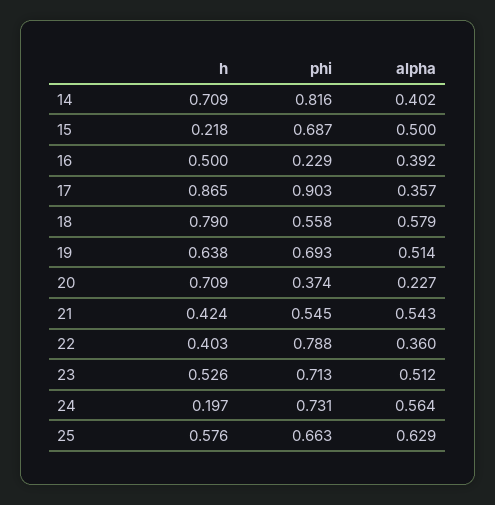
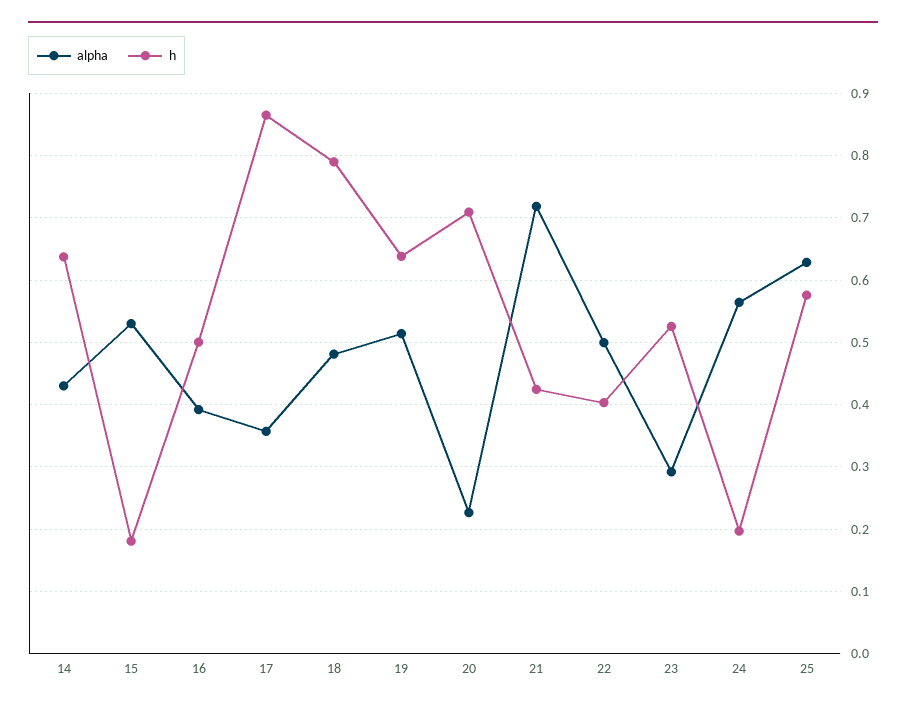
  {
    "h": {
-     "14": 0.709,
+     "14": 0.64,
-     "15": 0.218,
+     "15": 0.18,
      "16": 0.5,
      "17": 0.865,
      "18": 0.79,
      "19": 0.638,
      "20": 0.709,
      "21": 0.424,
      "22": 0.403,
      "23": 0.526,
      "24": 0.197,
      "25": 0.576
    },
-   "phi": {
-     "14": 0.816,
-     "15": 0.687,
-     "16": 0.229,
-     "17": 0.903,
-     "18": 0.558,
-     "19": 0.693,
-     "20": 0.374,
-     "21": 0.545,
-     "22": 0.788,
-     "23": 0.713,
-     "24": 0.731,
-     "25": 0.663
-   },
    "alpha": {
-     "14": 0.402,
+     "14": 0.43,
-     "15": 0.5,
+     "15": 0.53,
      "16": 0.392,
      "17": 0.357,
-     "18": 0.579,
+     "18": 0.48,
      "19": 0.514,
      "20": 0.227,
-     "21": 0.543,
+     "21": 0.72,
-     "22": 0.36,
+     "22": 0.5,
-     "23": 0.512,
+     "23": 0.29,
      "24": 0.564,
      "25": 0.629
    }
  }

